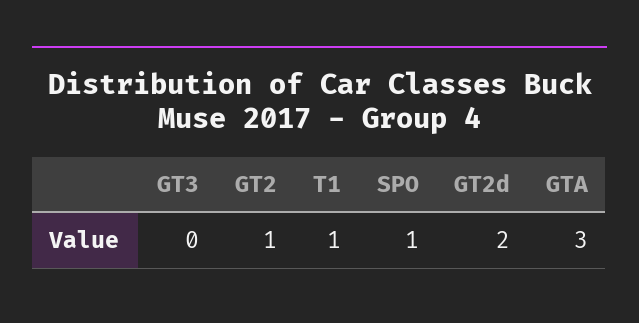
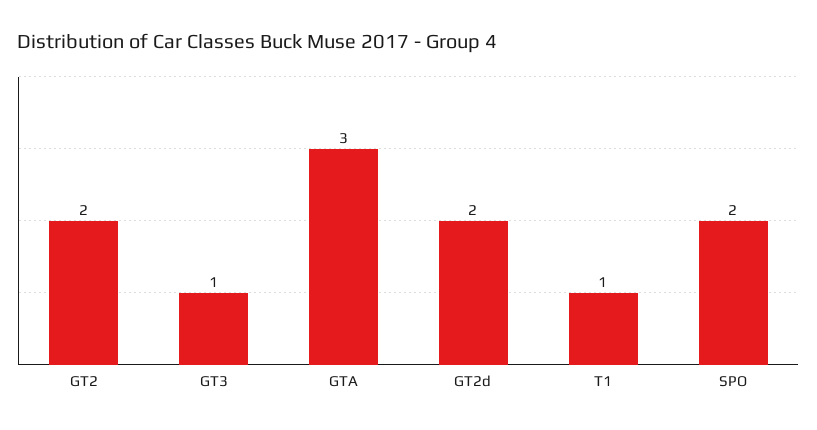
  {
-   "GT3": 0,
+   "GT3": 1,
-   "GT2": 1,
+   "GT2": 2,
    "T1": 1,
-   "SPO": 1,
+   "SPO": 2,
    "GT2d": 2,
    "GTA": 3
  }

